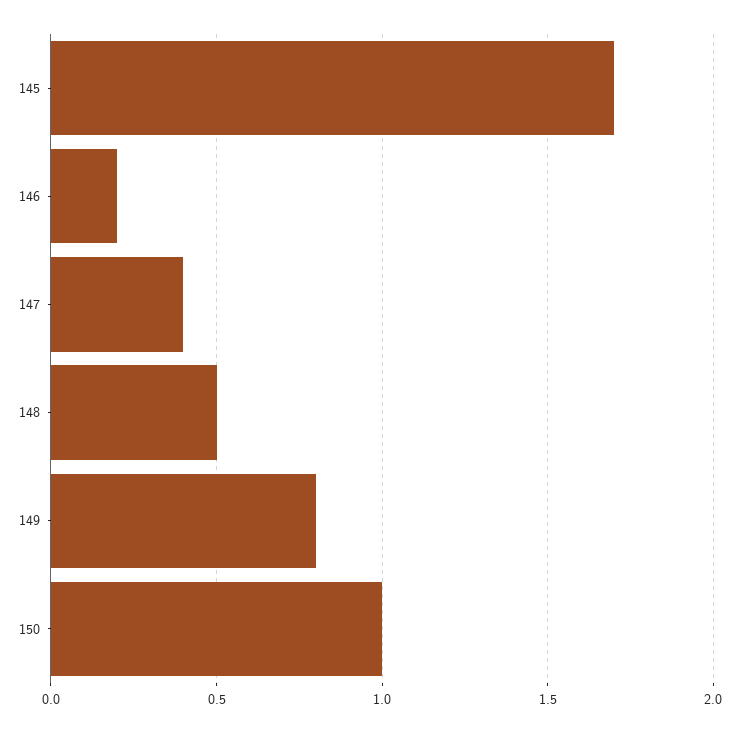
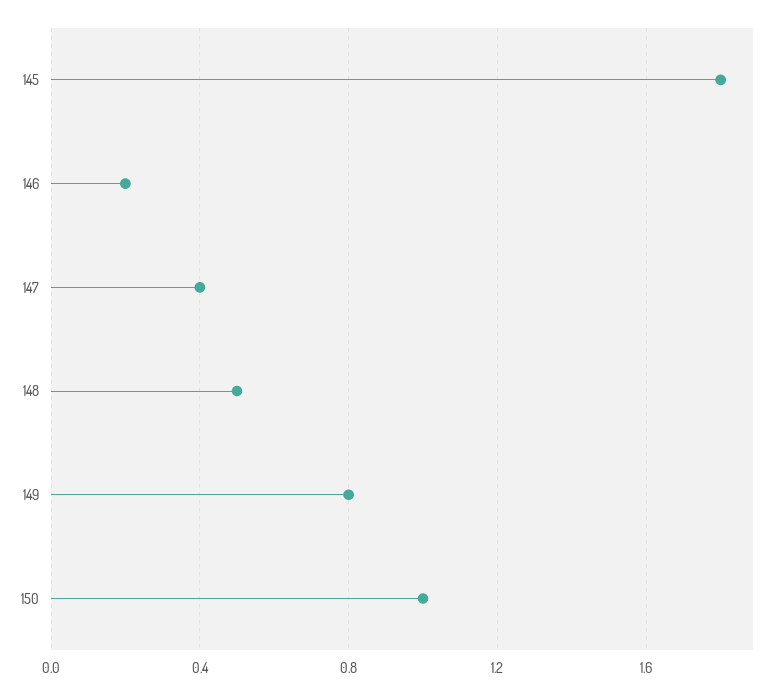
  {
-   "145": 1.7,
+   "145": 1.8,
    "146": 0.2,
    "147": 0.4,
    "148": 0.5,
    "149": 0.8,
    "150": 1
  }

